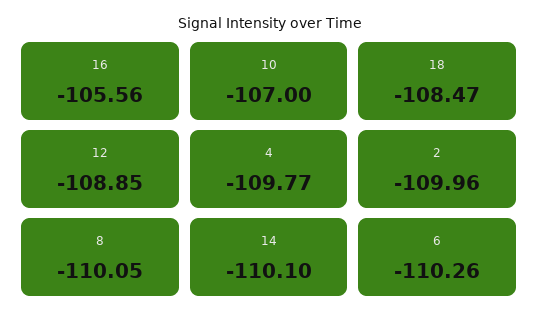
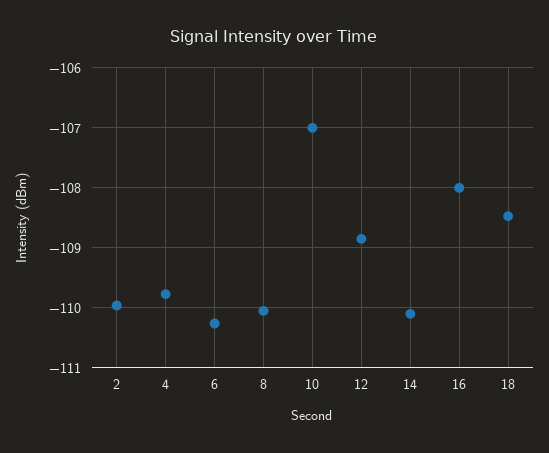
  {
-   "16": -105.56,
+   "16": -108,
    "10": -107,
    "18": -108.47,
    "12": -108.85,
    "4": -109.77,
    "2": -109.96,
    "8": -110.05,
    "14": -110.1,
    "6": -110.26
  }

